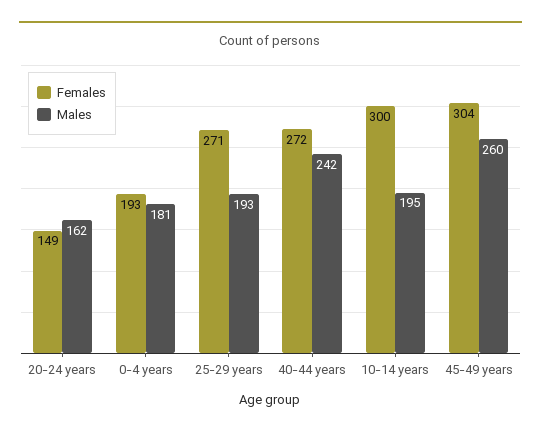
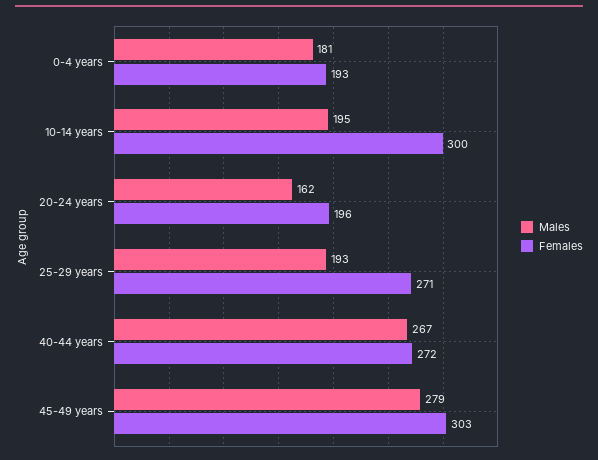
  {
    "Females": {
-     "20-24 years": 149,
+     "20-24 years": 196,
      "0-4 years": 193,
      "25-29 years": 271,
      "40-44 years": 272,
      "10-14 years": 300,
-     "45-49 years": 304
+     "45-49 years": 303
    },
    "Males": {
      "20-24 years": 162,
      "0-4 years": 181,
      "25-29 years": 193,
-     "40-44 years": 242,
+     "40-44 years": 267,
      "10-14 years": 195,
-     "45-49 years": 260
+     "45-49 years": 279
    }
  }

